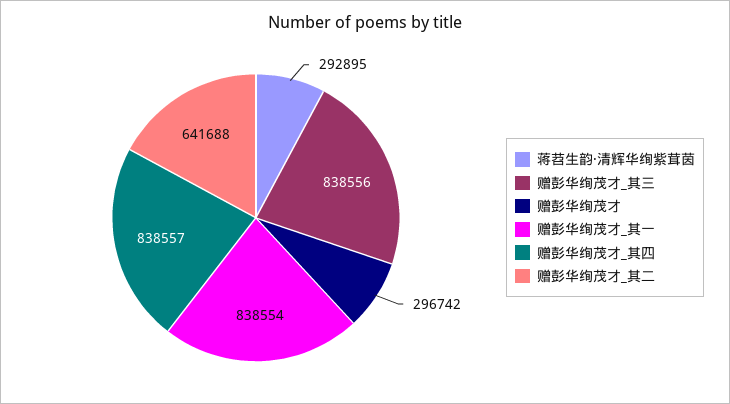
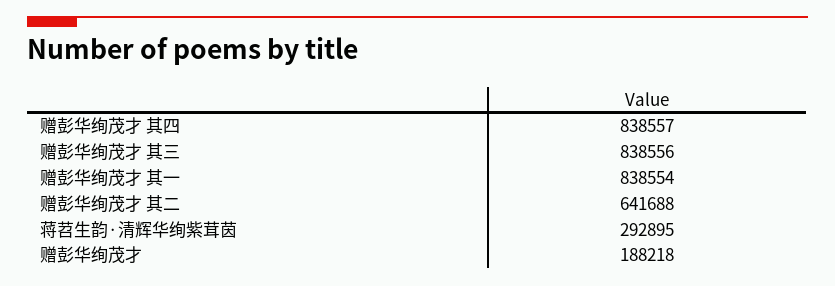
  {
    "蒋苕生韵·清辉华绚紫茸茵": 292895,
    "赠彭华绚茂才_其三": 838556,
-   "赠彭华绚茂才": 296742,
+   "赠彭华绚茂才": 188218,
    "赠彭华绚茂才_其一": 838554,
    "赠彭华绚茂才_其四": 838557,
    "赠彭华绚茂才_其二": 641688
  }

